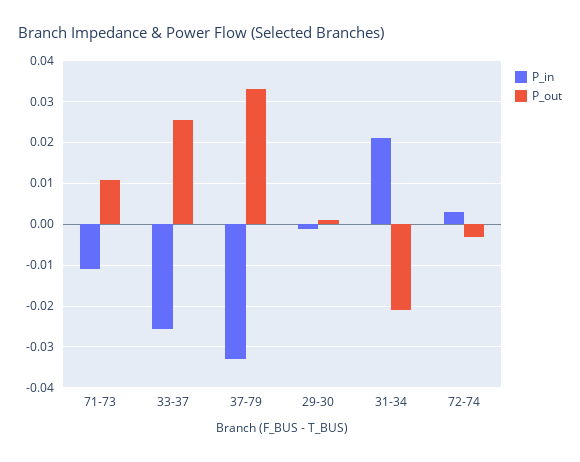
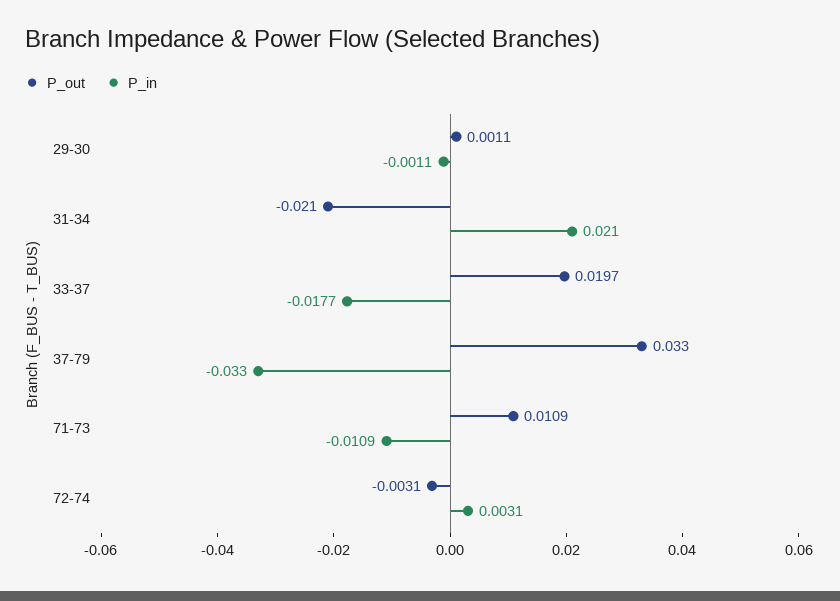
  {
    "P_in": {
      "71-73": -0.0109,
-     "33-37": -0.026,
+     "33-37": -0.0177,
      "37-79": -0.033,
      "29-30": -0.0011,
      "31-34": 0.021,
      "72-74": 0.0031
    },
    "P_out": {
      "71-73": 0.0109,
-     "33-37": 0.026,
+     "33-37": 0.0197,
      "37-79": 0.033,
      "29-30": 0.0011,
      "31-34": -0.021,
      "72-74": -0.0031
    }
  }

